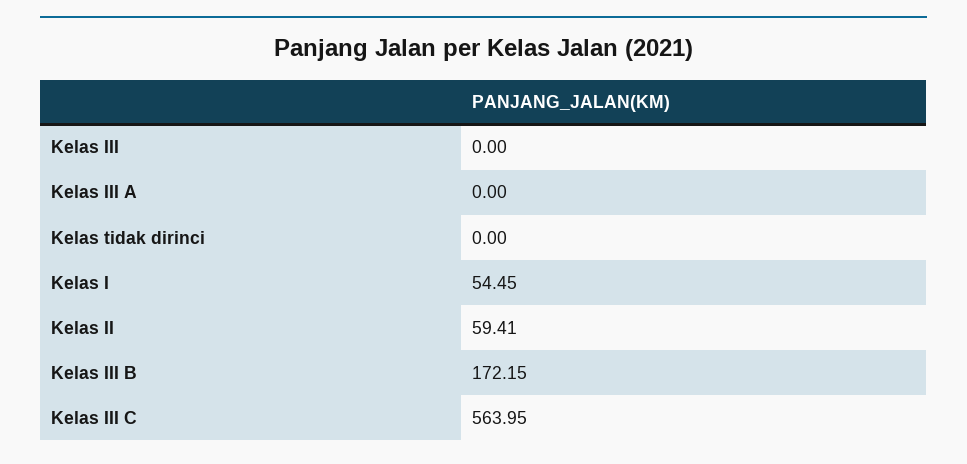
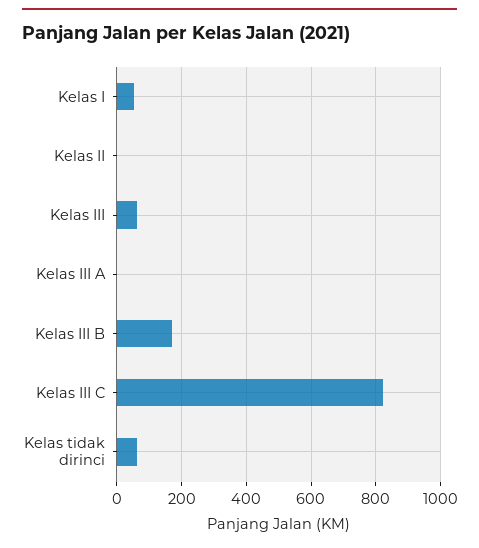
  {
-   "Kelas III": 0,
+   "Kelas III": 60,
    "Kelas III A": 0,
-   "Kelas tidak dirinci": 0,
+   "Kelas tidak dirinci": 60,
    "Kelas I": 54.45,
-   "Kelas II": 59.41,
+   "Kelas II": 0,
    "Kelas III B": 172.15,
-   "Kelas III C": 563.95
+   "Kelas III C": 820
  }

